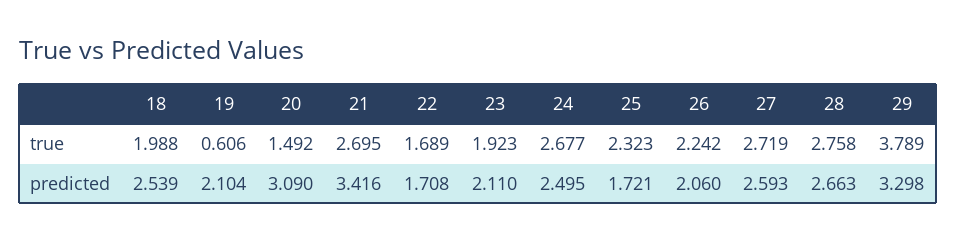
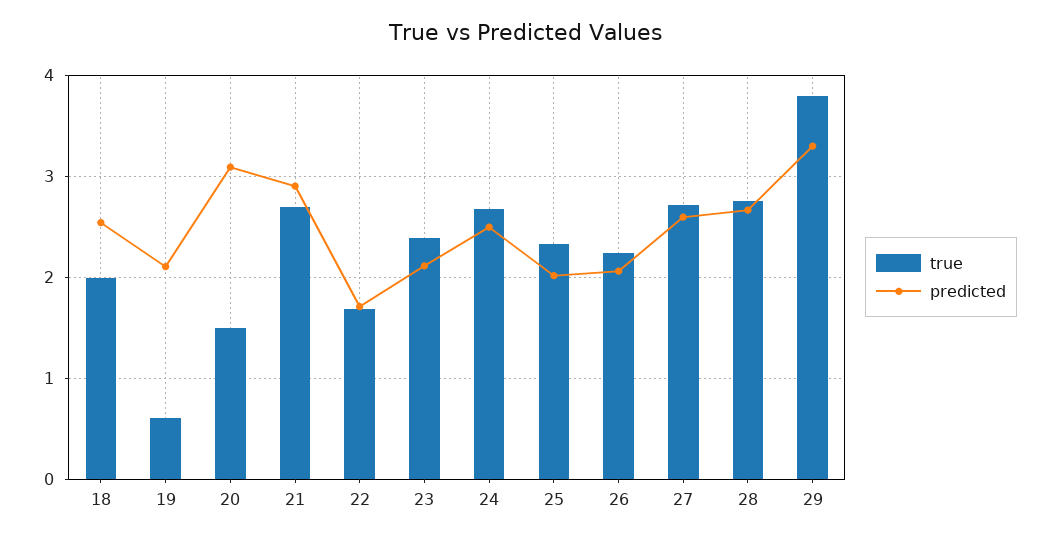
  {
    "true": {
      "18": 1.988,
      "19": 0.606,
      "20": 1.492,
      "21": 2.695,
      "22": 1.689,
-     "23": 1.923,
+     "23": 2.4,
      "24": 2.677,
      "25": 2.323,
      "26": 2.242,
      "27": 2.719,
      "28": 2.758,
      "29": 3.789
    },
    "predicted": {
      "18": 2.539,
      "19": 2.104,
      "20": 3.09,
-     "21": 3.416,
+     "21": 2.9,
      "22": 1.708,
      "23": 2.11,
      "24": 2.495,
-     "25": 1.721,
+     "25": 2,
      "26": 2.06,
      "27": 2.593,
      "28": 2.663,
      "29": 3.298
    }
  }

